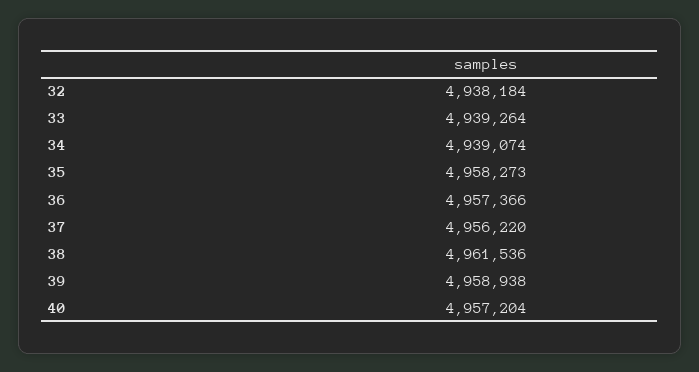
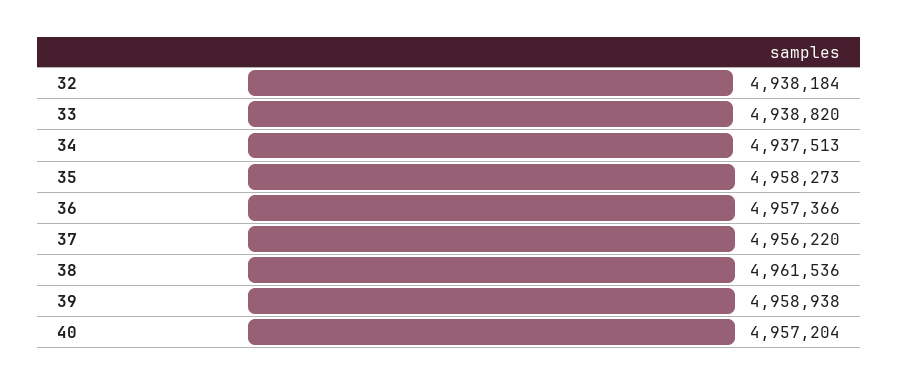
  {
    "32": 4938184,
-   "33": 4939264,
+   "33": 4938820,
-   "34": 4939074,
+   "34": 4937513,
    "35": 4958273,
    "36": 4957366,
    "37": 4956220,
    "38": 4961536,
    "39": 4958938,
    "40": 4957204
  }

